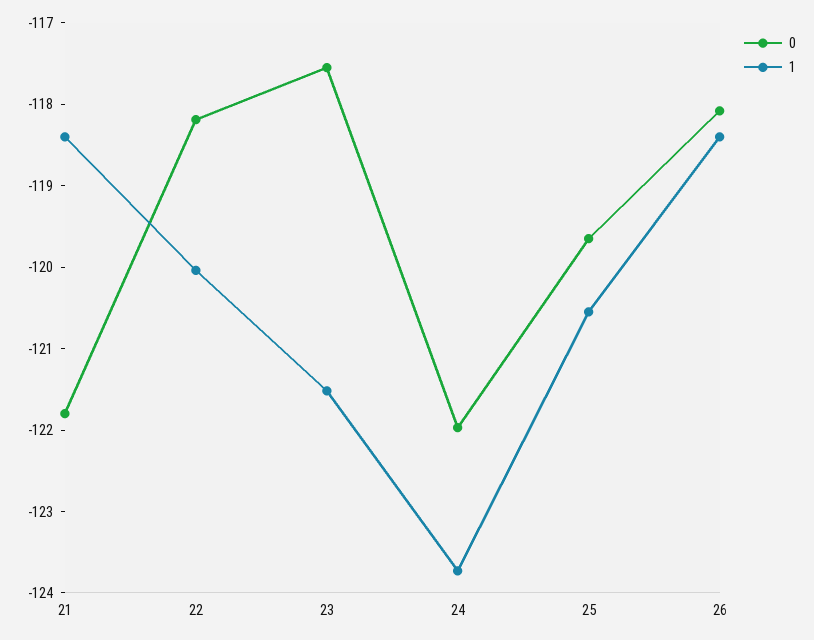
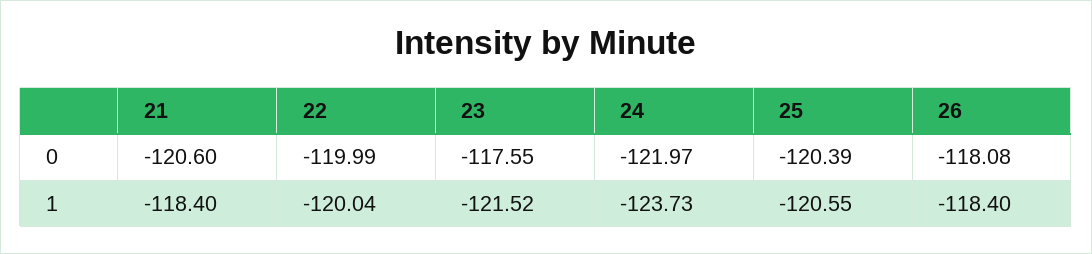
  {
    "0": {
-     "21": -121.8,
+     "21": -120.6,
-     "22": -118.2,
+     "22": -119.99,
      "23": -117.55,
      "24": -121.97,
-     "25": -119.6,
+     "25": -120.39,
      "26": -118.08
    },
    "1": {
      "21": -118.4,
      "22": -120.04,
      "23": -121.52,
      "24": -123.73,
      "25": -120.55,
      "26": -118.4
    }
  }

